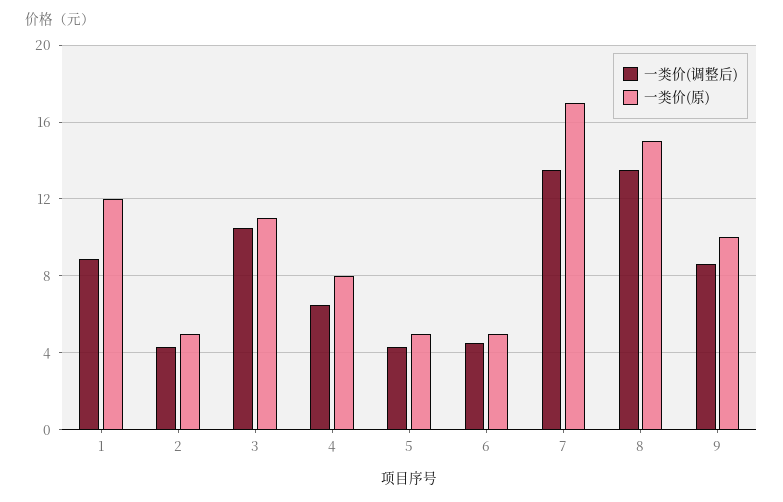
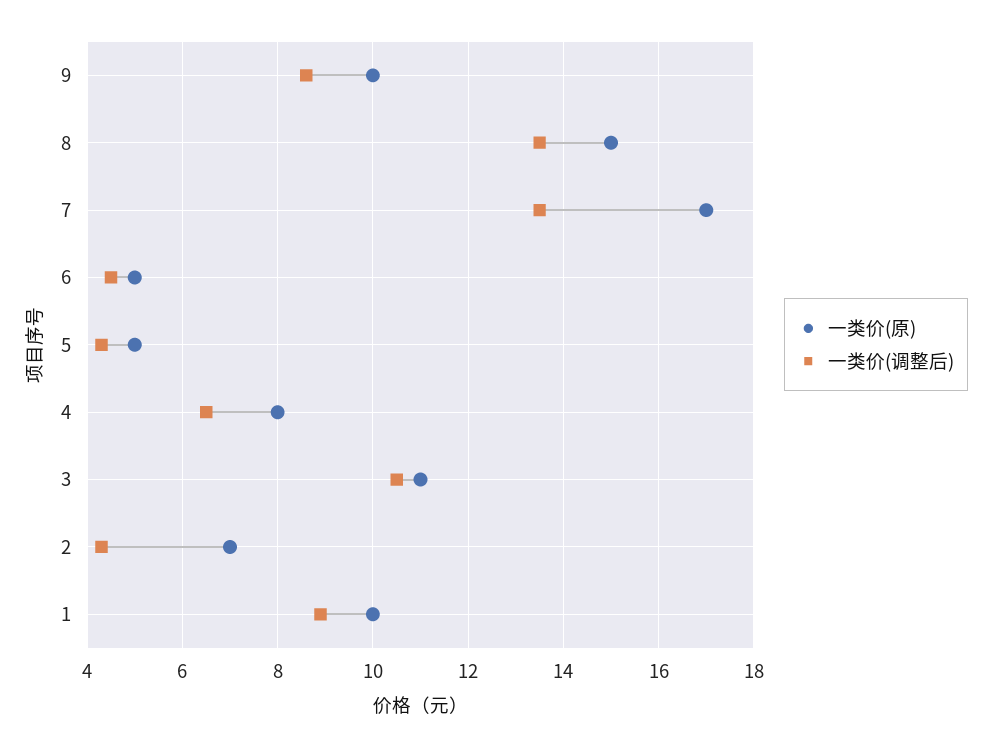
  {
    "一类价(调整后)": {
      "1": 9,
      "2": 4.5,
      "3": 10.5,
      "4": 6.5,
      "5": 4.5,
      "6": 4.5,
      "7": 13.5,
      "8": 13.5,
      "9": 8.5
    },
    "一类价(原)": {
-     "1": 12,
+     "1": 10,
-     "2": 5,
+     "2": 7,
      "3": 11,
      "4": 8,
      "5": 5,
      "6": 5,
      "7": 17,
      "8": 15,
      "9": 10
    }
  }

